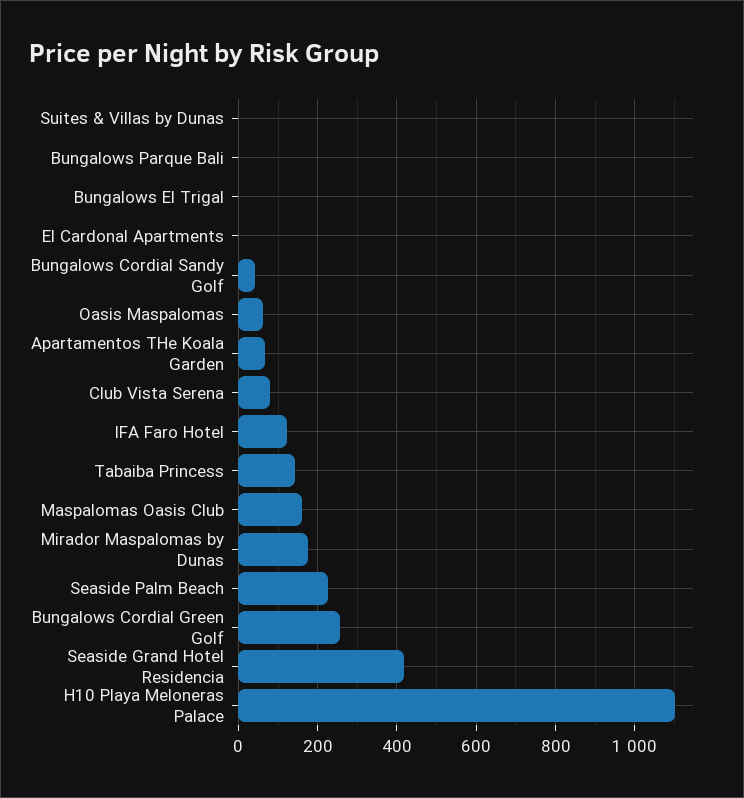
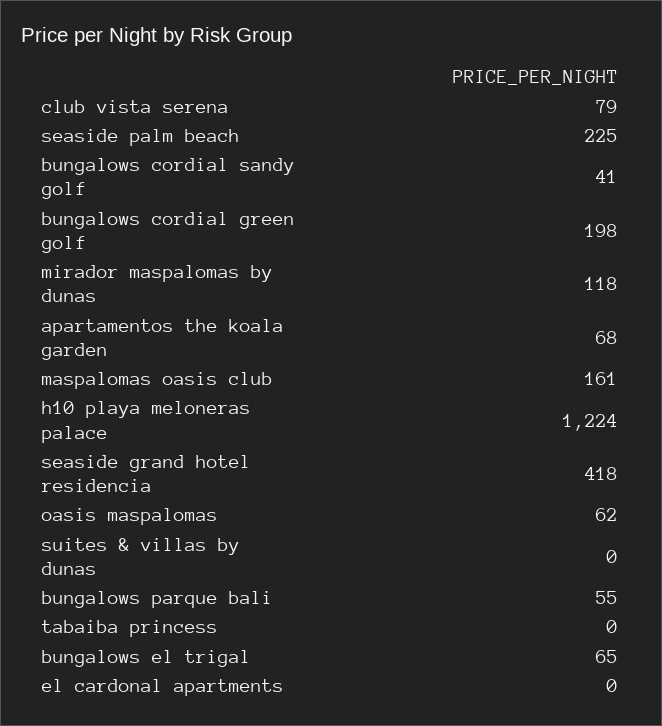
  {
    "Suites & Villas by Dunas": 0,
-   "Bungalows Parque Bali": 0,
+   "Bungalows Parque Bali": 55,
-   "Bungalows El Trigal": 0,
+   "Bungalows El Trigal": 65,
    "El Cardonal Apartments": 0,
    "Bungalows Cordial Sandy Golf": 41,
    "Oasis Maspalomas": 62,
    "Apartamentos THe Koala Garden": 68,
    "Club Vista Serena": 79,
-   "IFA Faro Hotel": 120,
-   "Tabaiba Princess": 140,
+   "Tabaiba Princess": 0,
    "Maspalomas Oasis Club": 161,
-   "Mirador Maspalomas by Dunas": 180,
+   "Mirador Maspalomas by Dunas": 118,
    "Seaside Palm Beach": 225,
-   "Bungalows Cordial Green Golf": 260,
+   "Bungalows Cordial Green Golf": 198,
    "Seaside Grand Hotel Residencia": 418,
-   "H10 Playa Meloneras Palace": 1100
+   "H10 Playa Meloneras Palace": 1224
  }

